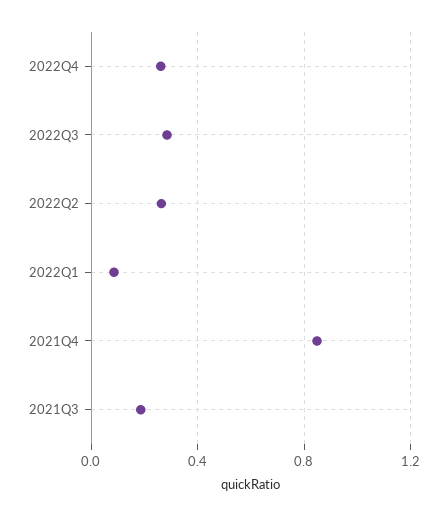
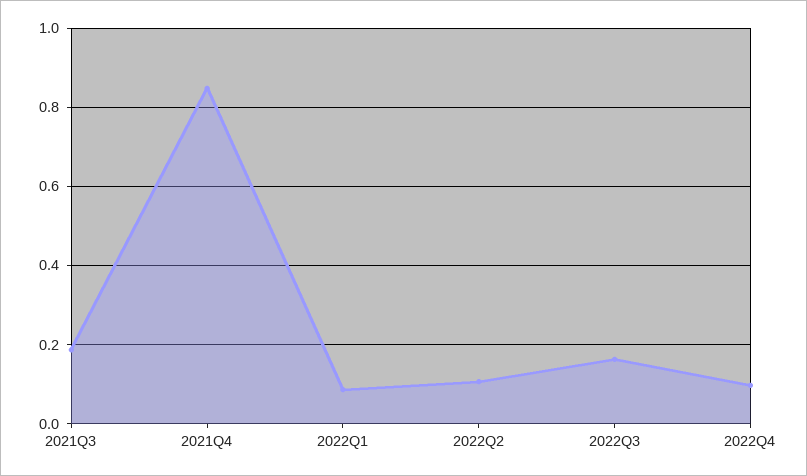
  {
-   "2022Q4": 0.25,
+   "2022Q4": 0.1,
-   "2022Q3": 0.3,
+   "2022Q3": 0.16,
-   "2022Q2": 0.25,
+   "2022Q2": 0.1,
    "2022Q1": 0.08,
    "2021Q4": 0.84,
    "2021Q3": 0.18
  }

